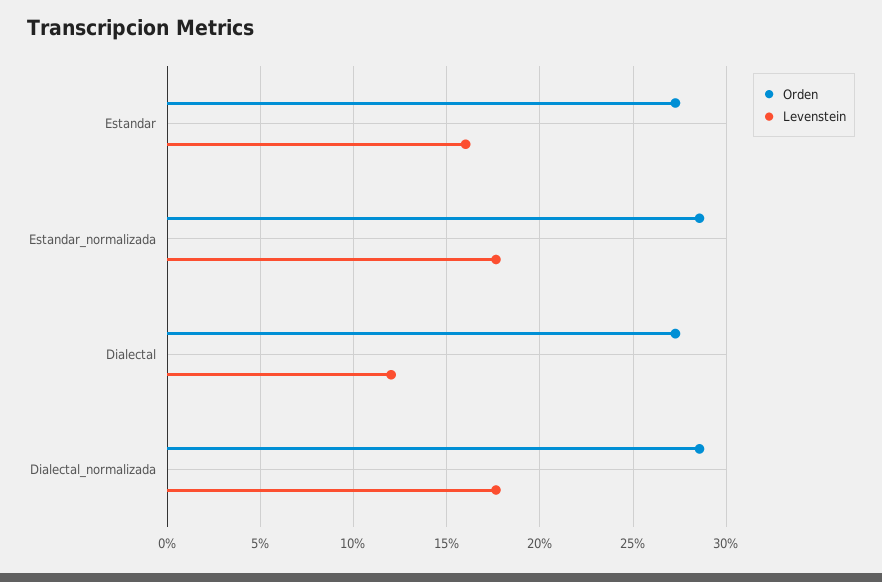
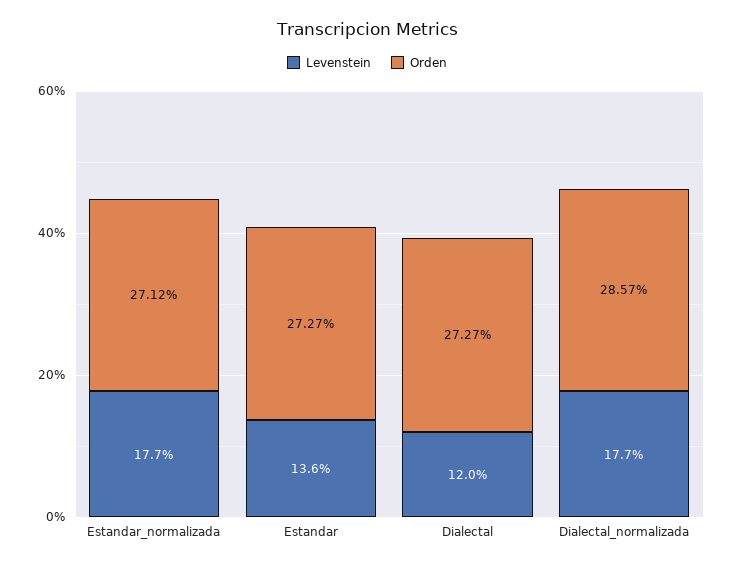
  {
    "Orden": {
      "Estandar": 27.27,
-     "Estandar_normalizada": 28.5,
+     "Estandar_normalizada": 27.12,
      "Dialectal": 27.27,
      "Dialectal_normalizada": 28.57
    },
    "Levenstein": {
-     "Estandar": 16,
+     "Estandar": 13.6,
      "Estandar_normalizada": 17.7,
      "Dialectal": 12,
      "Dialectal_normalizada": 17.7
    }
  }

